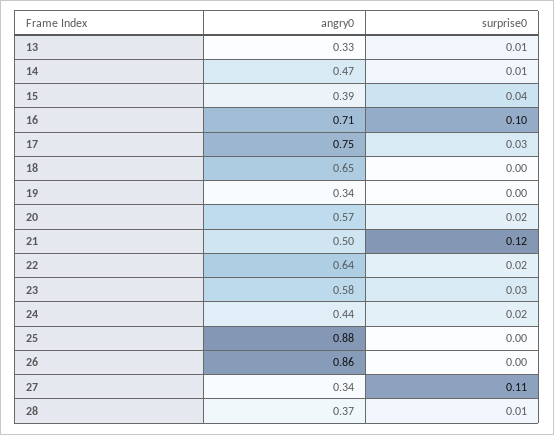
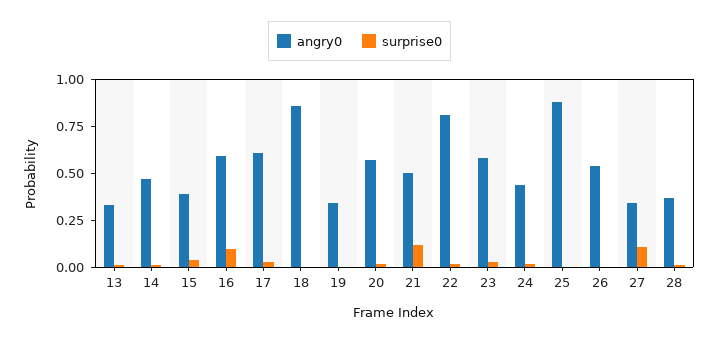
  {
    "angry0": {
      "13": 0.33,
      "14": 0.47,
      "15": 0.39,
-     "16": 0.71,
+     "16": 0.6,
-     "17": 0.75,
+     "17": 0.6,
-     "18": 0.65,
+     "18": 0.85,
      "19": 0.34,
      "20": 0.57,
      "21": 0.5,
-     "22": 0.64,
+     "22": 0.8,
      "23": 0.58,
      "24": 0.44,
      "25": 0.88,
-     "26": 0.86,
+     "26": 0.55,
      "27": 0.34,
      "28": 0.37
    },
    "surprise0": {
      "13": 0.01,
      "14": 0.01,
      "15": 0.04,
      "16": 0.1,
      "17": 0.03,
      "18": 0,
      "19": 0,
      "20": 0.02,
      "21": 0.12,
      "22": 0.02,
      "23": 0.03,
      "24": 0.02,
      "25": 0,
      "26": 0,
      "27": 0.11,
      "28": 0.01
    }
  }

